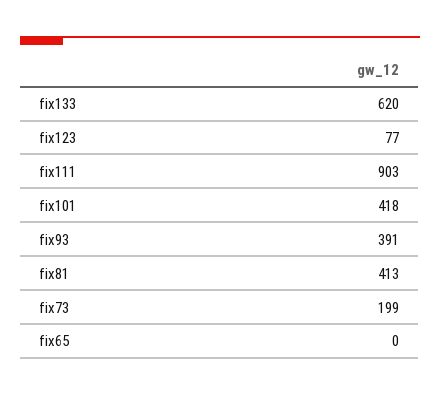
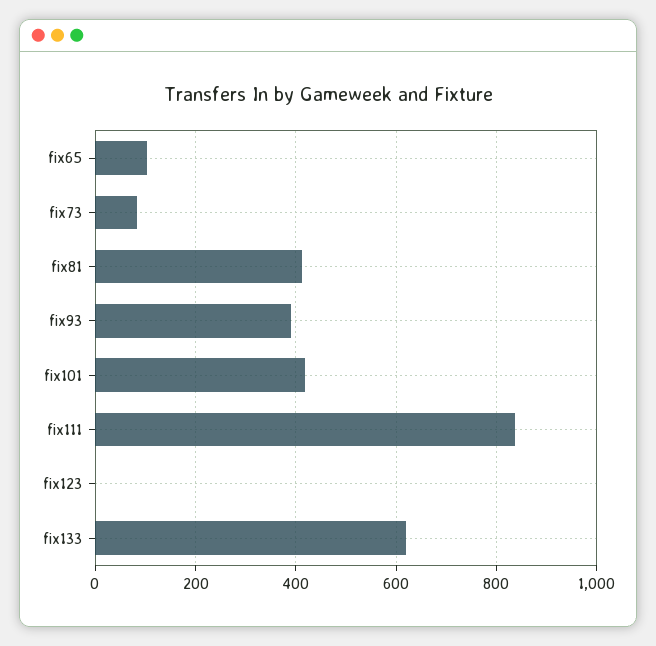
  {
    "fix133": 620,
-   "fix123": 77,
+   "fix123": 0,
-   "fix111": 903,
+   "fix111": 840,
    "fix101": 418,
    "fix93": 391,
    "fix81": 413,
-   "fix73": 199,
+   "fix73": 80,
-   "fix65": 0
+   "fix65": 100
  }

